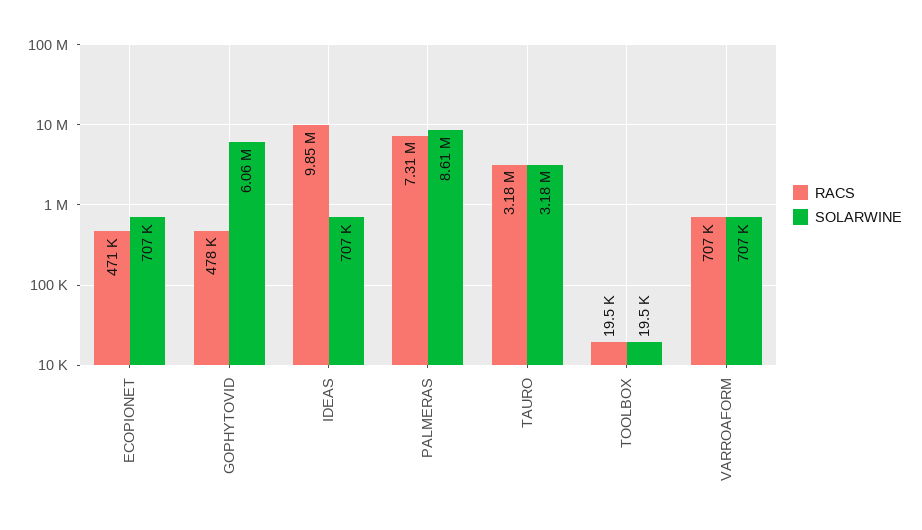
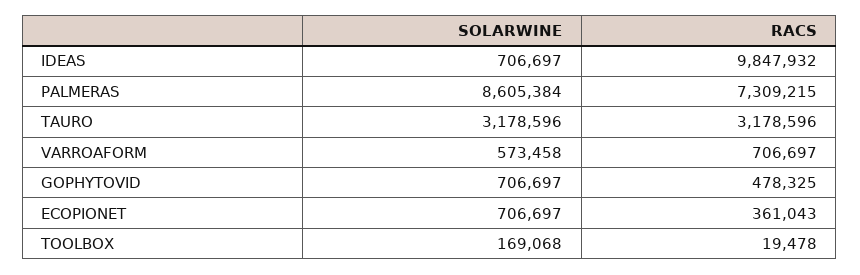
  {
    "RACS": {
-     "ECOPIONET": 471000,
+     "ECOPIONET": 361043,
      "GOPHYTOVID": 478325,
      "IDEAS": 9847932,
      "PALMERAS": 7309215,
      "TAURO": 3178596,
      "TOOLBOX": 19478,
      "VARROAFORM": 706697
    },
    "SOLARWINE": {
      "ECOPIONET": 706697,
-     "GOPHYTOVID": 6060000,
+     "GOPHYTOVID": 706697,
      "IDEAS": 706697,
      "PALMERAS": 8605384,
      "TAURO": 3178596,
-     "TOOLBOX": 19500,
+     "TOOLBOX": 169068,
-     "VARROAFORM": 707000
+     "VARROAFORM": 573458
    }
  }

